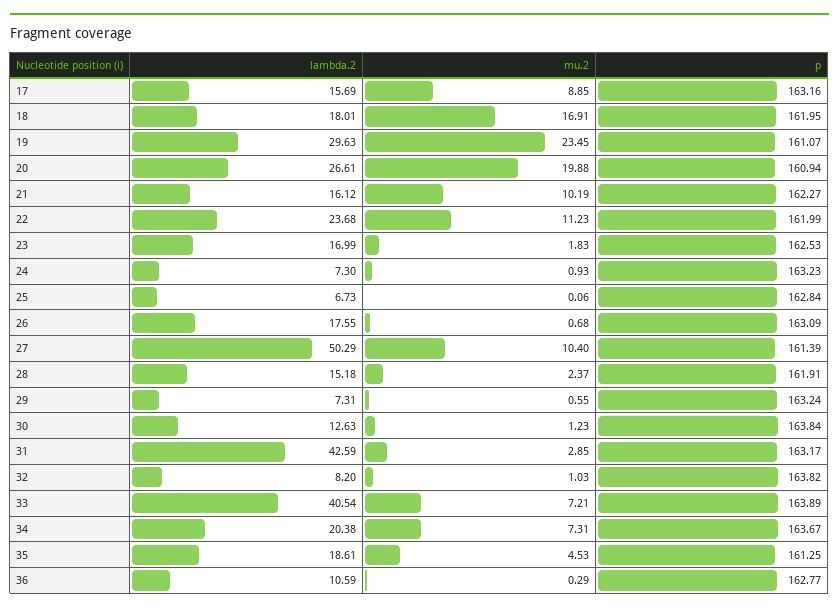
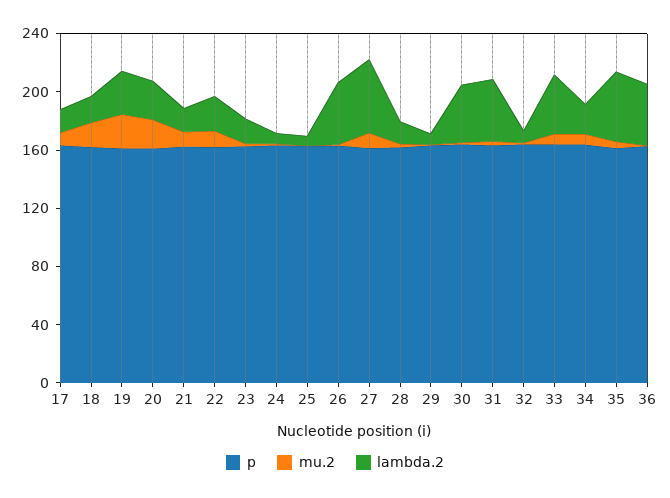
  {
    "lambda.2": {
      "17": 15.69,
      "18": 18.01,
      "19": 29.63,
      "20": 26.61,
      "21": 16.12,
      "22": 23.68,
      "23": 16.99,
      "24": 7.3,
      "25": 6.73,
-     "26": 17.55,
+     "26": 40,
      "27": 50.29,
      "28": 15.18,
      "29": 7.31,
-     "30": 12.63,
+     "30": 40,
      "31": 42.59,
      "32": 8.2,
      "33": 40.54,
      "34": 20.38,
-     "35": 18.61,
+     "35": 50,
-     "36": 10.59
+     "36": 40
    },
    "mu.2": {
      "17": 8.85,
      "18": 16.91,
      "19": 23.45,
      "20": 19.88,
      "21": 10.19,
      "22": 11.23,
      "23": 1.83,
      "24": 0.93,
      "25": 0.06,
      "26": 0.68,
      "27": 10.4,
      "28": 2.37,
      "29": 0.55,
      "30": 1.23,
      "31": 2.85,
      "32": 1.03,
      "33": 7.21,
      "34": 7.31,
      "35": 4.53,
      "36": 0.29
    },
    "p": {
      "17": 163.16,
      "18": 161.95,
      "19": 161.07,
      "20": 160.94,
      "21": 162.27,
      "22": 161.99,
      "23": 162.53,
      "24": 163.23,
      "25": 162.84,
      "26": 163.09,
      "27": 161.39,
      "28": 161.91,
      "29": 163.24,
      "30": 163.84,
      "31": 163.17,
      "32": 163.82,
      "33": 163.89,
      "34": 163.67,
      "35": 161.25,
      "36": 162.77
    }
  }

